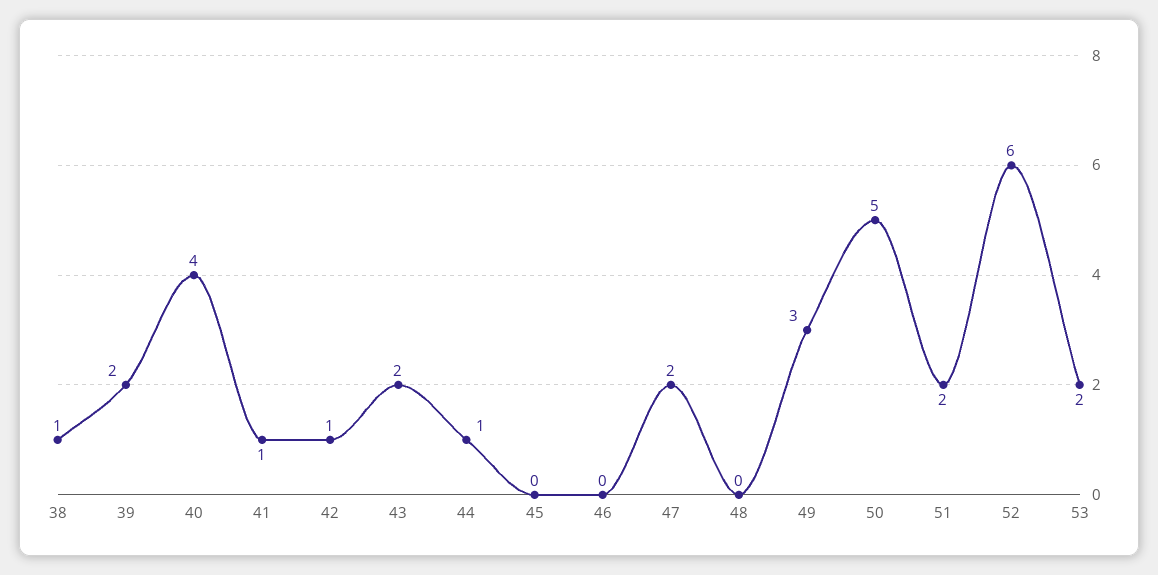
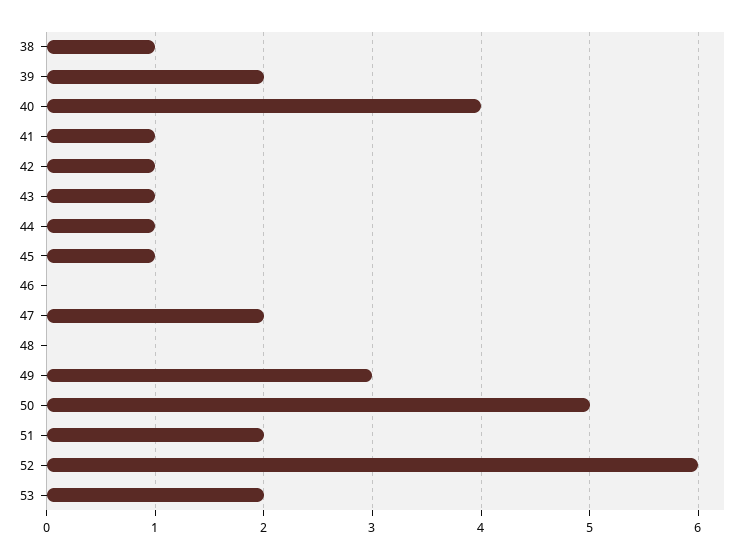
  {
    "38": 1,
    "39": 2,
    "40": 4,
    "41": 1,
    "42": 1,
-   "43": 2,
+   "43": 1,
    "44": 1,
-   "45": 0,
+   "45": 1,
    "46": 0,
    "47": 2,
    "48": 0,
    "49": 3,
    "50": 5,
    "51": 2,
    "52": 6,
    "53": 2
  }

